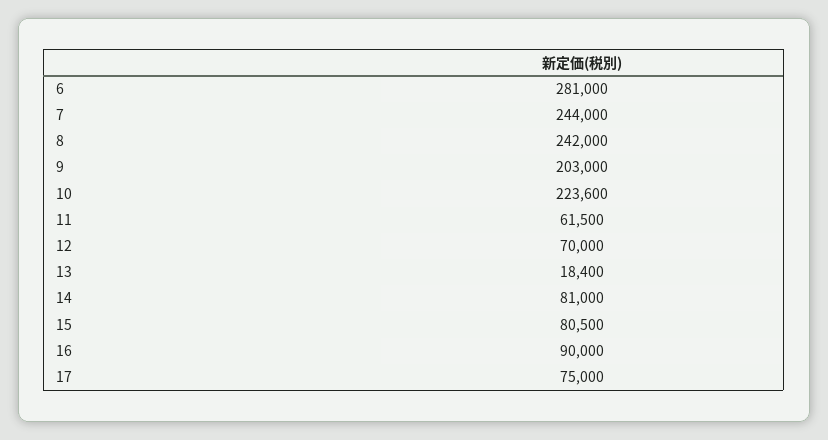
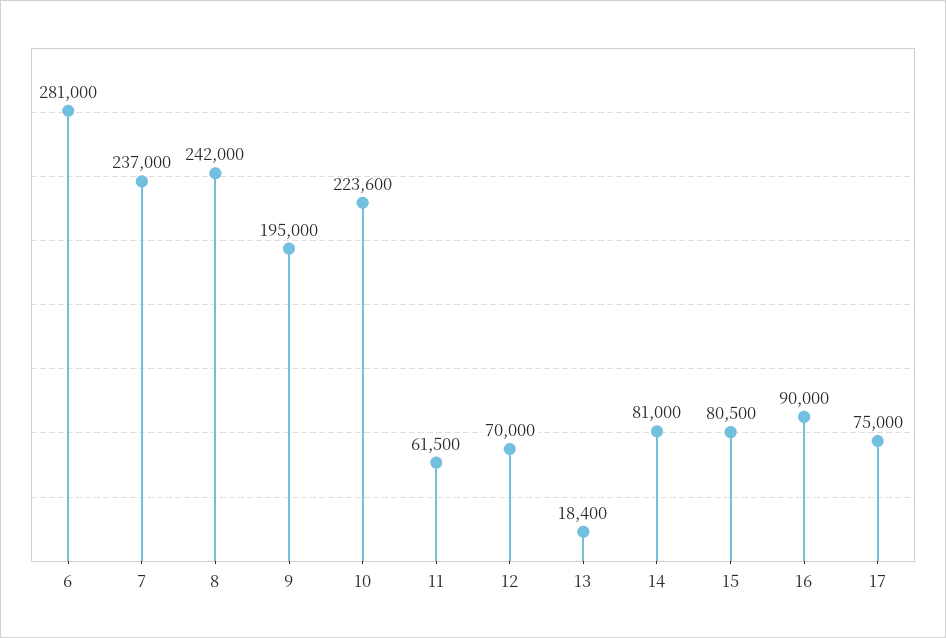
  {
    "6": 281000,
-   "7": 244000,
+   "7": 237000,
    "8": 242000,
-   "9": 203000,
+   "9": 195000,
    "10": 223600,
    "11": 61500,
    "12": 70000,
    "13": 18400,
    "14": 81000,
    "15": 80500,
    "16": 90000,
    "17": 75000
  }

